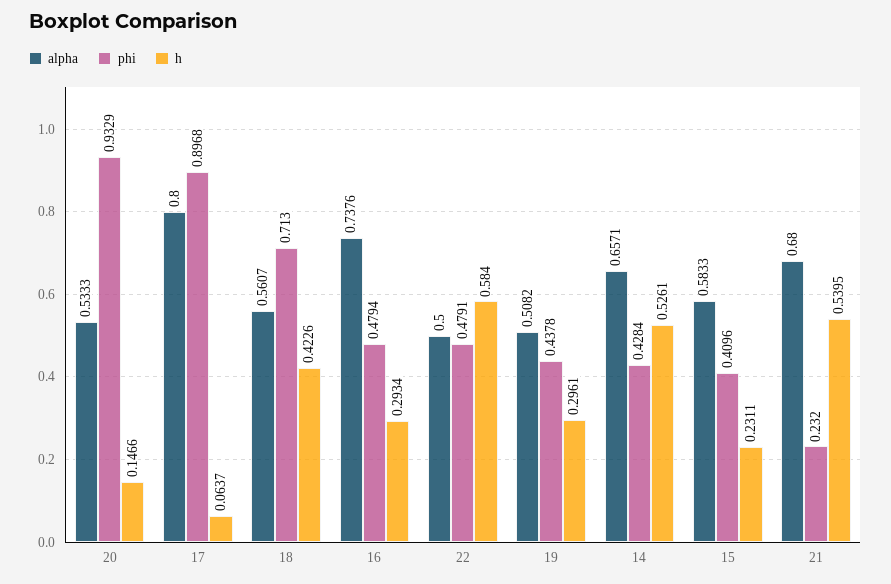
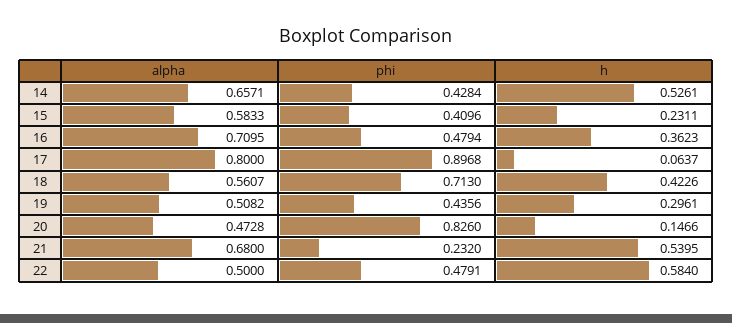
  {
    "alpha": {
-     "20": 0.5333,
+     "20": 0.4728,
      "17": 0.8,
      "18": 0.5607,
-     "16": 0.7376,
+     "16": 0.7095,
      "22": 0.5,
      "19": 0.5082,
      "14": 0.6571,
      "15": 0.5833,
      "21": 0.68
    },
    "phi": {
-     "20": 0.9329,
+     "20": 0.826,
      "17": 0.8968,
      "18": 0.713,
      "16": 0.4794,
      "22": 0.4791,
-     "19": 0.4378,
+     "19": 0.4356,
      "14": 0.4284,
      "15": 0.4096,
      "21": 0.232
    },
    "h": {
      "20": 0.1466,
      "17": 0.0637,
      "18": 0.4226,
-     "16": 0.2934,
+     "16": 0.3623,
      "22": 0.584,
      "19": 0.2961,
      "14": 0.5261,
      "15": 0.2311,
      "21": 0.5395
    }
  }

